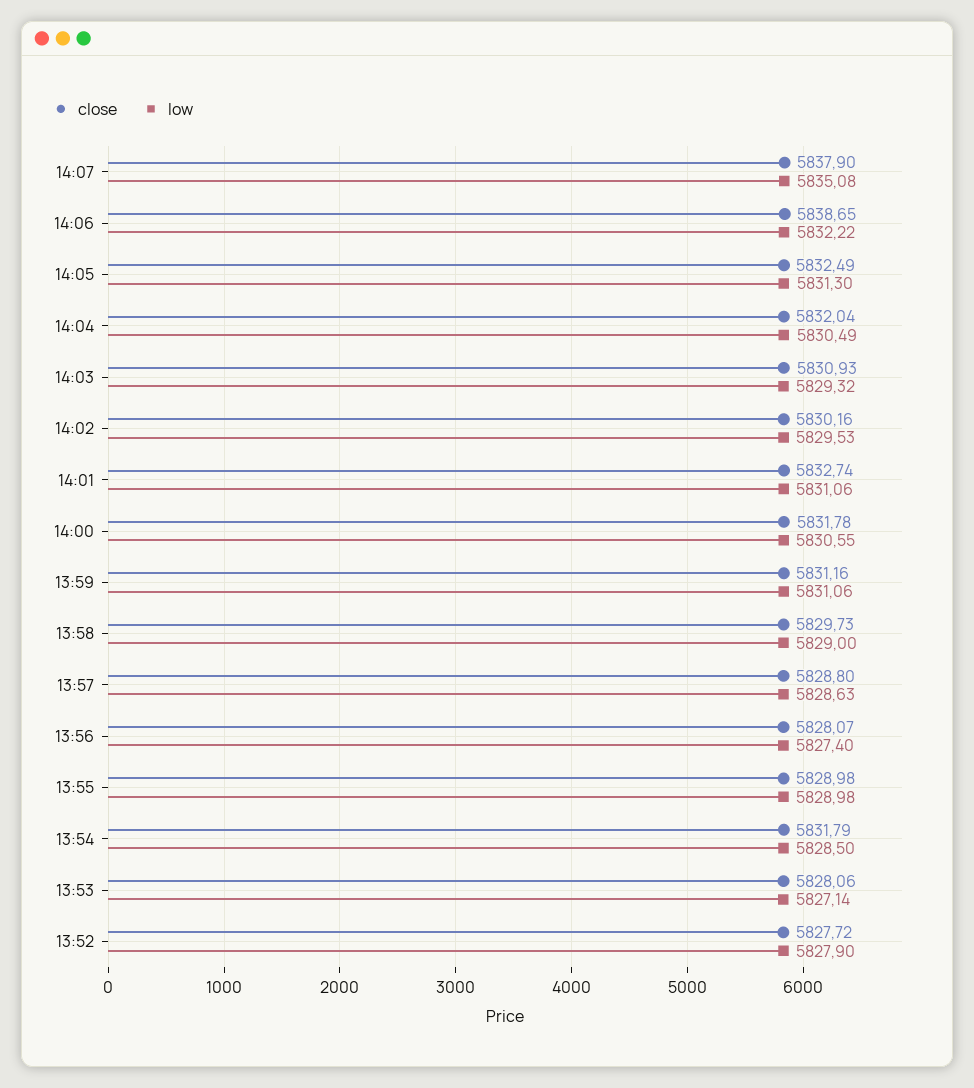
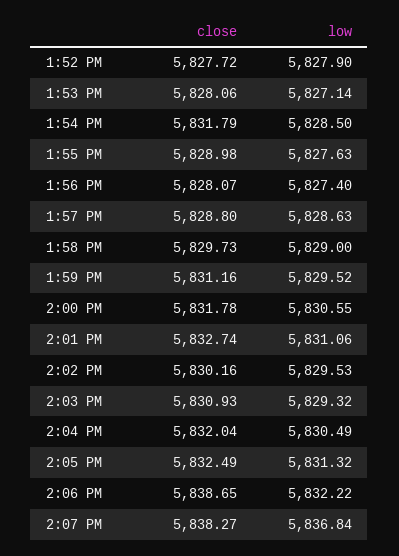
  {
    "close": {
-     "14:07": 5837.9,
+     "14:07": 5838.27,
      "14:06": 5838.65,
      "14:05": 5832.49,
      "14:04": 5832.04,
      "14:03": 5830.93,
      "14:02": 5830.16,
      "14:01": 5832.74,
      "14:00": 5831.78,
      "13:59": 5831.16,
      "13:58": 5829.73,
      "13:57": 5828.8,
      "13:56": 5828.07,
      "13:55": 5828.98,
      "13:54": 5831.79,
      "13:53": 5828.06,
      "13:52": 5827.72
    },
    "low": {
-     "14:07": 5835.08,
+     "14:07": 5836.84,
      "14:06": 5832.22,
-     "14:05": 5831.3,
+     "14:05": 5831.32,
      "14:04": 5830.49,
      "14:03": 5829.32,
      "14:02": 5829.53,
      "14:01": 5831.06,
      "14:00": 5830.55,
-     "13:59": 5831.06,
+     "13:59": 5829.52,
      "13:58": 5829,
      "13:57": 5828.63,
      "13:56": 5827.4,
-     "13:55": 5828.98,
+     "13:55": 5827.63,
      "13:54": 5828.5,
      "13:53": 5827.14,
      "13:52": 5827.9
    }
  }

